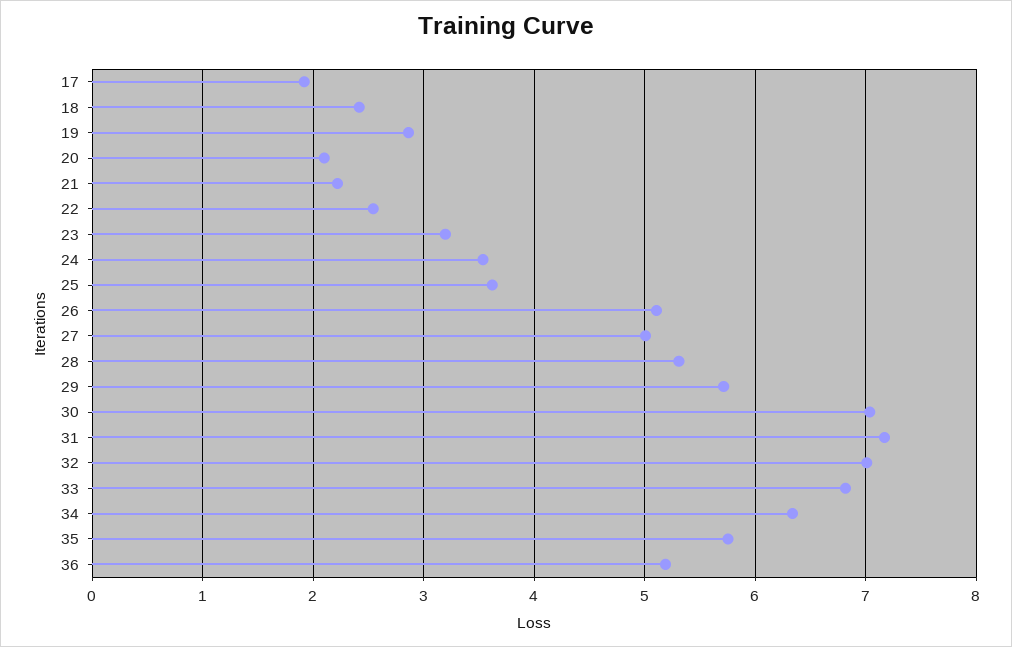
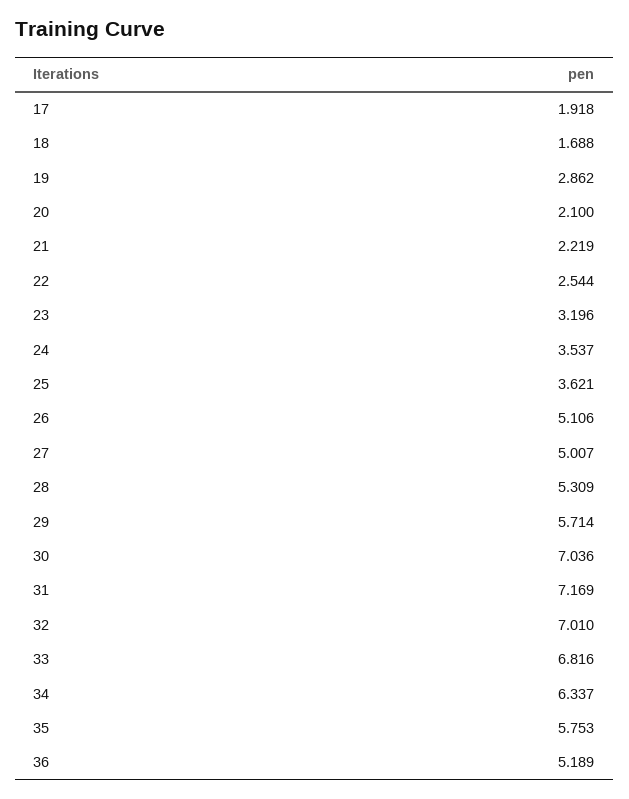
  {
    "17": 1.918,
-   "18": 2.4,
+   "18": 1.688,
    "19": 2.862,
    "20": 2.1,
    "21": 2.219,
    "22": 2.544,
    "23": 3.196,
    "24": 3.537,
    "25": 3.621,
    "26": 5.106,
    "27": 5.007,
    "28": 5.309,
    "29": 5.714,
    "30": 7.036,
    "31": 7.169,
    "32": 7.01,
    "33": 6.816,
    "34": 6.337,
    "35": 5.753,
    "36": 5.189
  }

